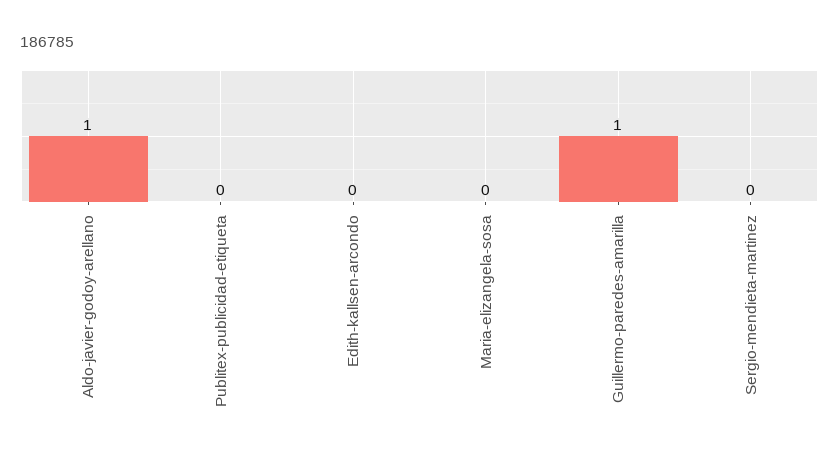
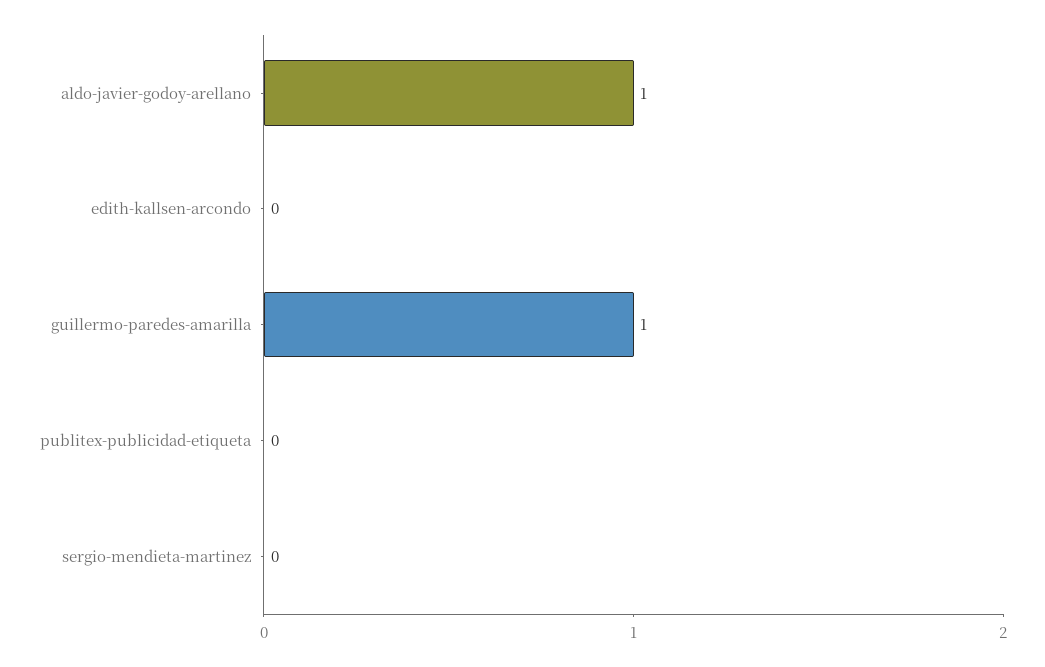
  {
    "Aldo-javier-godoy-arellano": 1,
    "Publitex-publicidad-etiqueta": 0,
    "Edith-kallsen-arcondo": 0,
-   "Maria-elizangela-sosa": 0,
    "Guillermo-paredes-amarilla": 1,
    "Sergio-mendieta-martinez": 0
  }

